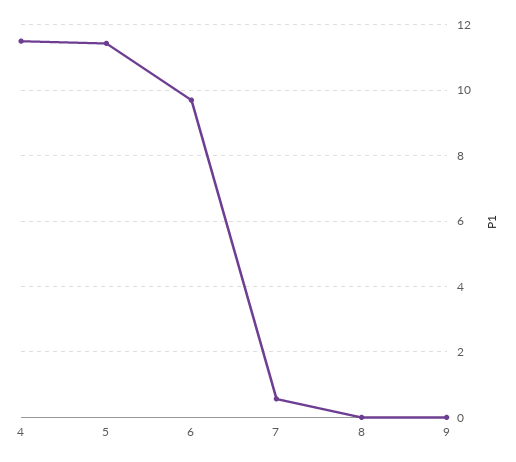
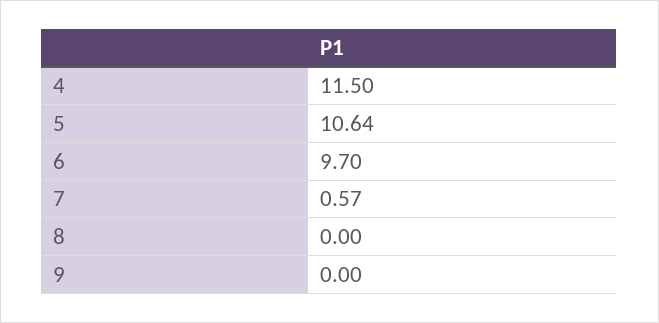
  {
    "4": 11.5,
-   "5": 11.4,
+   "5": 10.64,
    "6": 9.7,
    "7": 0.57,
    "8": 0,
    "9": 0
  }

